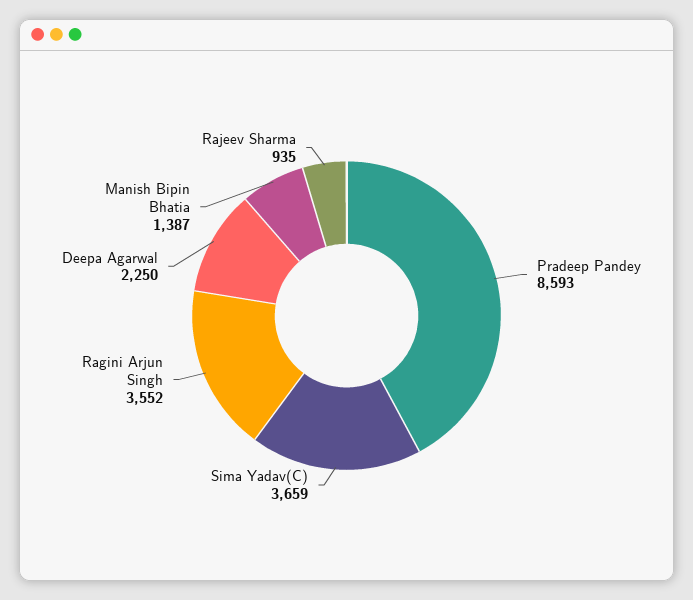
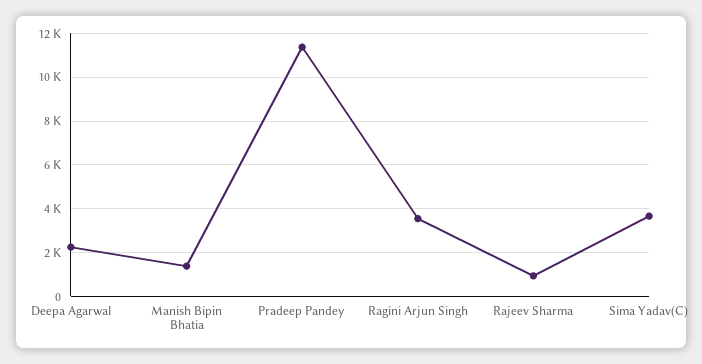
  {
-   "Pradeep Pandey": 8593,
+   "Pradeep Pandey": 11500,
    "Sima Yadav(C)": 3659,
    "Ragini Arjun Singh": 3552,
    "Deepa Agarwal": 2250,
    "Manish Bipin Bhatia": 1387,
    "Rajeev Sharma": 935
  }

